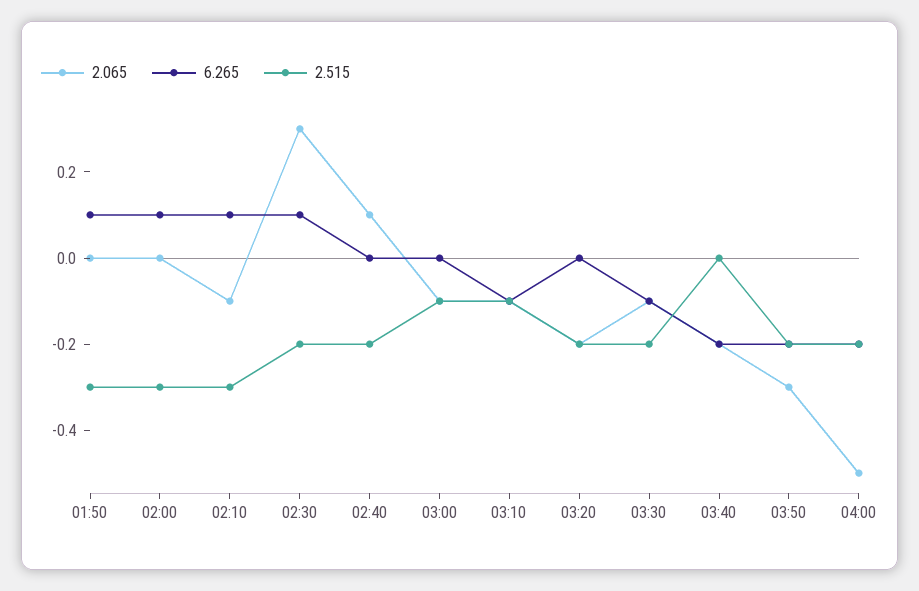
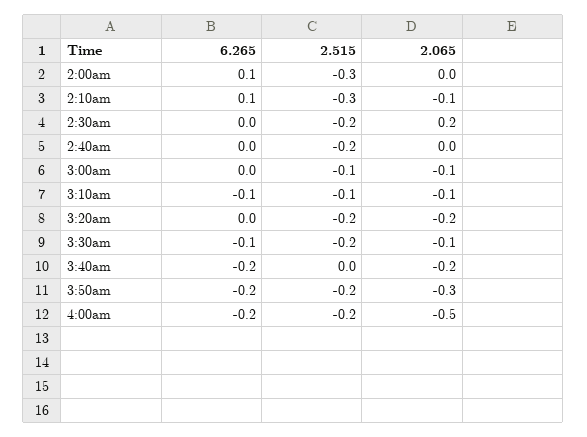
  {
    "2.065": {
-     "01:50": 0,
      "02:00": 0,
      "02:10": -0.1,
-     "02:30": 0.3,
+     "02:30": 0.2,
-     "02:40": 0.1,
+     "02:40": 0,
      "03:00": -0.1,
      "03:10": -0.1,
      "03:20": -0.2,
      "03:30": -0.1,
      "03:40": -0.2,
      "03:50": -0.3,
      "04:00": -0.5
    },
    "6.265": {
-     "01:50": 0.1,
      "02:00": 0.1,
      "02:10": 0.1,
-     "02:30": 0.1,
+     "02:30": 0,
      "02:40": 0,
      "03:00": 0,
      "03:10": -0.1,
      "03:20": 0,
      "03:30": -0.1,
      "03:40": -0.2,
      "03:50": -0.2,
      "04:00": -0.2
    },
    "2.515": {
-     "01:50": -0.3,
      "02:00": -0.3,
      "02:10": -0.3,
      "02:30": -0.2,
      "02:40": -0.2,
      "03:00": -0.1,
      "03:10": -0.1,
      "03:20": -0.2,
      "03:30": -0.2,
      "03:40": 0,
      "03:50": -0.2,
      "04:00": -0.2
    }
  }

